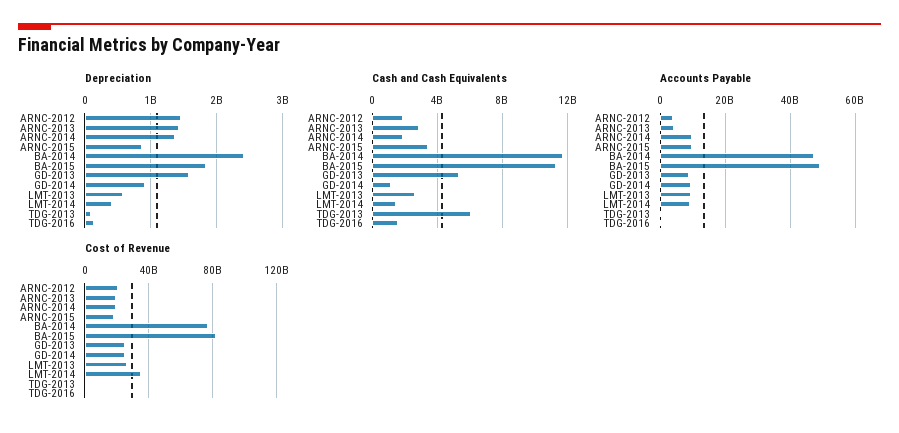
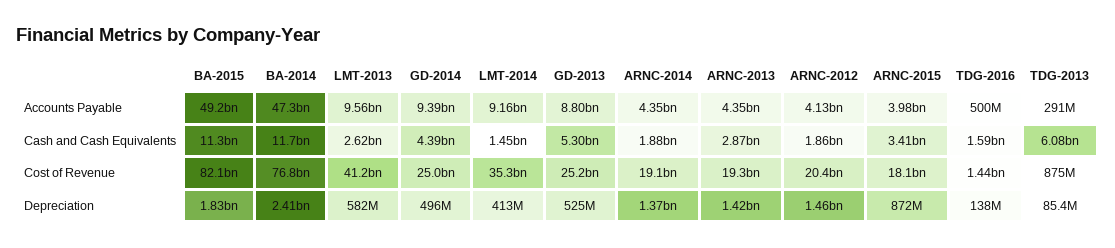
  {
    "Depreciation": {
      "ARNC-2012": 1460000000,
      "ARNC-2013": 1420000000,
      "ARNC-2014": 1370000000,
      "ARNC-2015": 872000000,
      "BA-2014": 2410000000,
      "BA-2015": 1830000000,
-     "GD-2013": 1600000000,
+     "GD-2013": 525000000,
-     "GD-2014": 900000000,
+     "GD-2014": 496000000,
      "LMT-2013": 582000000,
      "LMT-2014": 413000000,
      "TDG-2013": 85400000,
      "TDG-2016": 138000000
    },
    "Cash and Cash Equivalents": {
      "ARNC-2012": 1860000000,
      "ARNC-2013": 2870000000,
      "ARNC-2014": 1880000000,
      "ARNC-2015": 3410000000,
      "BA-2014": 11700000000,
      "BA-2015": 11300000000,
      "GD-2013": 5300000000,
-     "GD-2014": 1000000000,
+     "GD-2014": 4390000000,
      "LMT-2013": 2620000000,
      "LMT-2014": 1450000000,
      "TDG-2013": 6080000000,
      "TDG-2016": 1590000000
    },
    "Accounts Payable": {
      "ARNC-2012": 4130000000,
      "ARNC-2013": 4350000000,
-     "ARNC-2014": 10000000000,
+     "ARNC-2014": 4350000000,
-     "ARNC-2015": 10000000000,
+     "ARNC-2015": 3980000000,
      "BA-2014": 47300000000,
      "BA-2015": 49200000000,
      "GD-2013": 8800000000,
      "GD-2014": 9390000000,
      "LMT-2013": 9560000000,
      "LMT-2014": 9160000000,
      "TDG-2013": 291000000,
      "TDG-2016": 500000000
    },
    "Cost of Revenue": {
      "ARNC-2012": 20400000000,
      "ARNC-2013": 19300000000,
      "ARNC-2014": 19100000000,
      "ARNC-2015": 18100000000,
      "BA-2014": 76800000000,
      "BA-2015": 82100000000,
      "GD-2013": 25200000000,
      "GD-2014": 25000000000,
-     "LMT-2013": 25000000000,
+     "LMT-2013": 41200000000,
      "LMT-2014": 35300000000,
      "TDG-2013": 875000000,
      "TDG-2016": 1440000000
    }
  }

